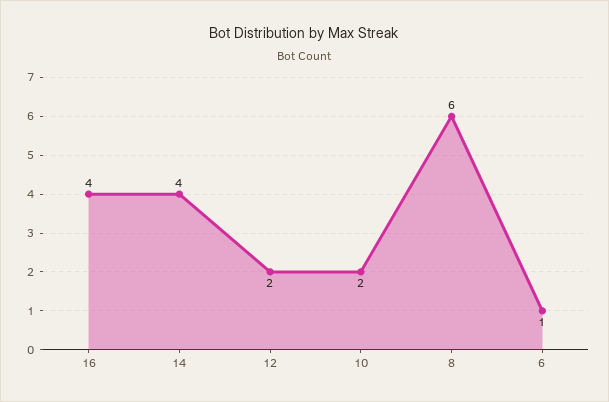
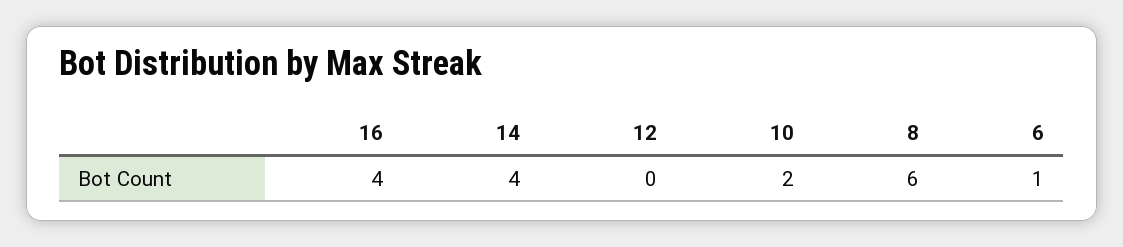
  {
    "16": 4,
    "14": 4,
-   "12": 2,
+   "12": 0,
    "10": 2,
    "8": 6,
    "6": 1
  }

